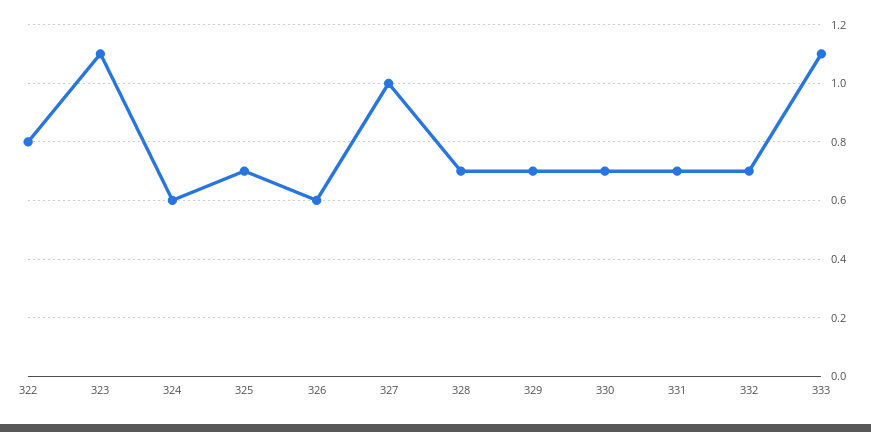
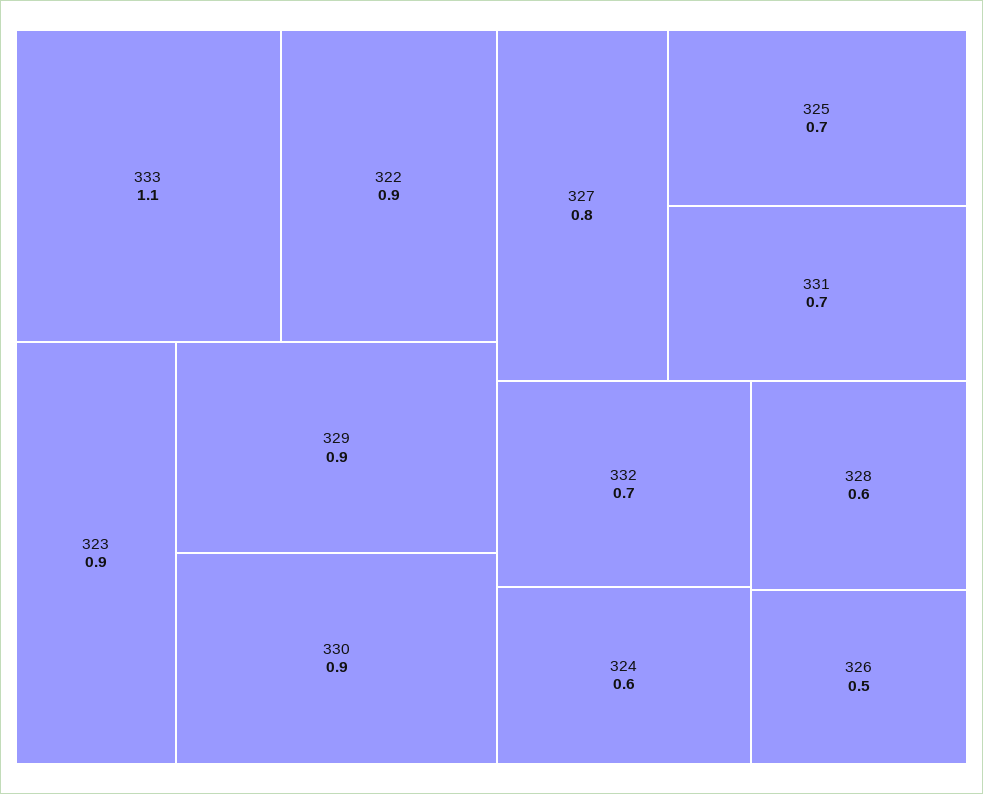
  {
-   "322": 0.8,
+   "322": 0.9,
-   "323": 1.1,
+   "323": 0.9,
    "324": 0.6,
    "325": 0.7,
-   "326": 0.6,
+   "326": 0.5,
-   "327": 1,
+   "327": 0.8,
-   "328": 0.7,
+   "328": 0.6,
-   "329": 0.7,
+   "329": 0.9,
-   "330": 0.7,
+   "330": 0.9,
    "331": 0.7,
    "332": 0.7,
    "333": 1.1
  }

